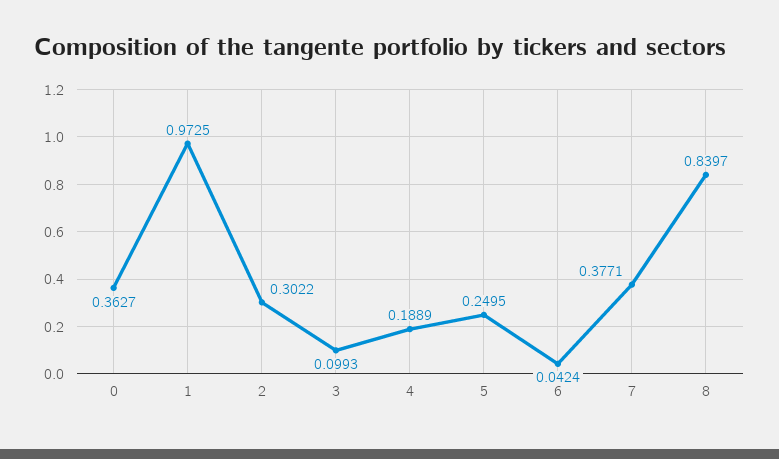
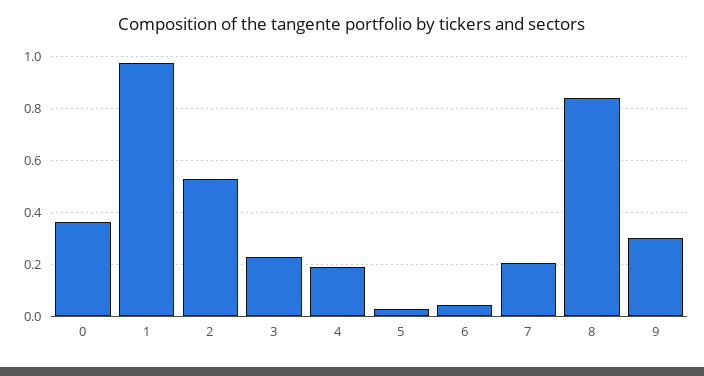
  {
    "0": 0.3627,
    "1": 0.9725,
-   "2": 0.3022,
+   "2": 0.525,
-   "3": 0.0993,
+   "3": 0.225,
    "4": 0.1889,
-   "5": 0.2495,
+   "5": 0.025,
    "6": 0.0424,
-   "7": 0.3771,
+   "7": 0.2,
-   "8": 0.8397
+   "8": 0.8397,
+   "9": 0.3
  }

